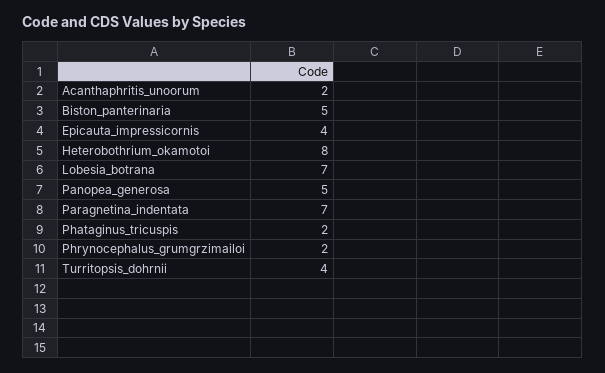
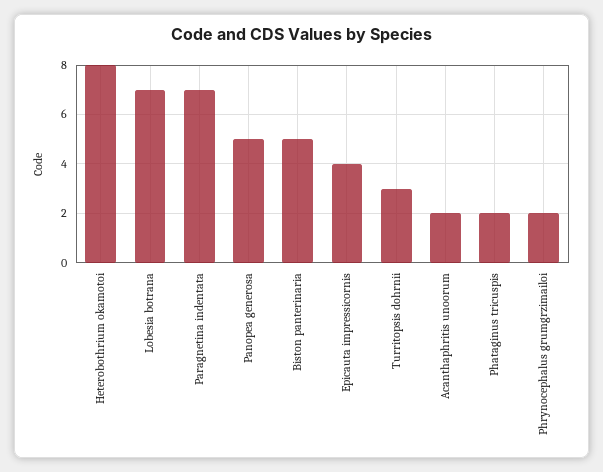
  {
    "Acanthaphritis_unoorum": 2,
    "Biston_panterinaria": 5,
    "Epicauta_impressicornis": 4,
    "Heterobothrium_okamotoi": 8,
    "Lobesia_botrana": 7,
    "Panopea_generosa": 5,
    "Paragnetina_indentata": 7,
    "Phataginus_tricuspis": 2,
    "Phrynocephalus_grumgrzimailoi": 2,
-   "Turritopsis_dohrnii": 4
+   "Turritopsis_dohrnii": 3
  }

